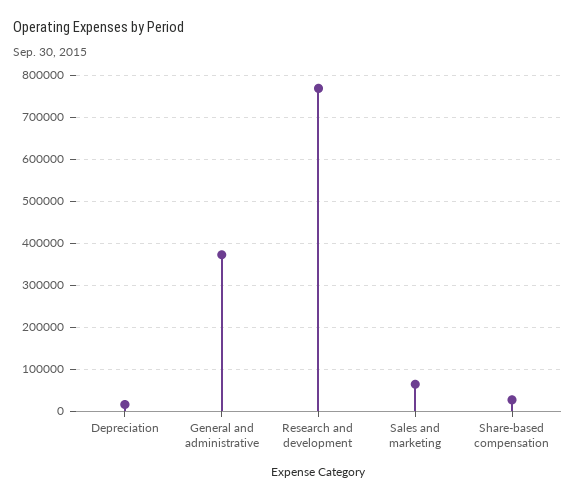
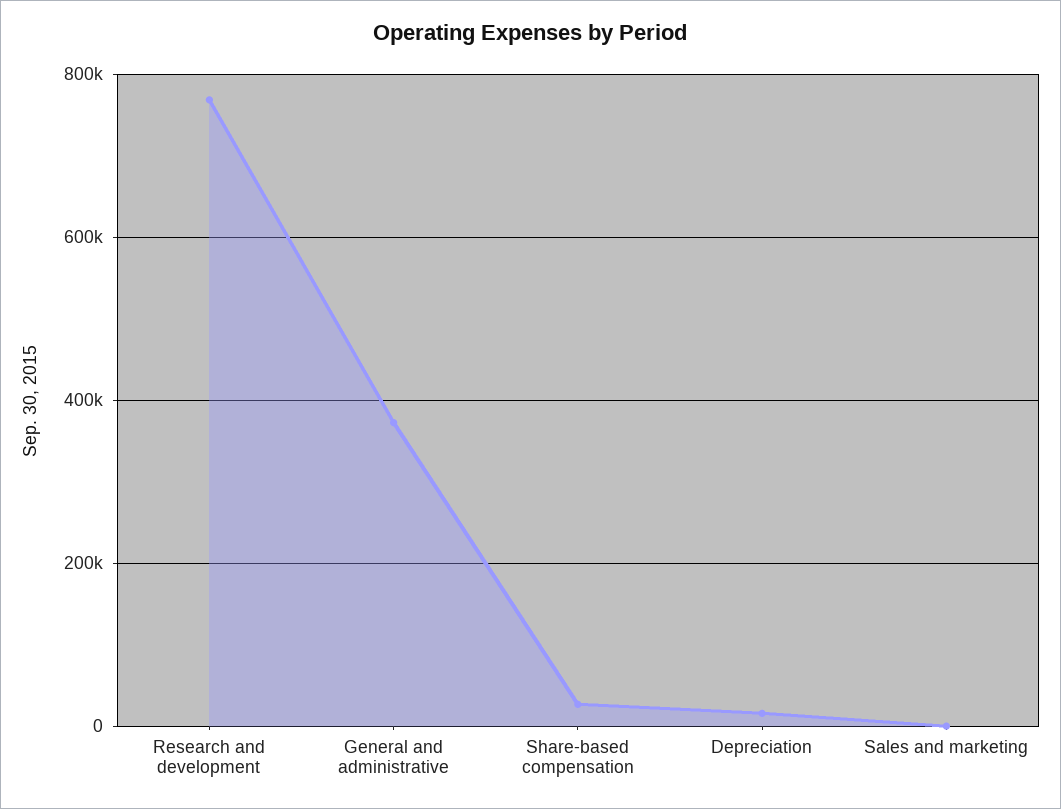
  {
    "Depreciation": 20000,
    "General and administrative": 380000,
    "Research and development": 760000,
-   "Sales and marketing": 60000,
+   "Sales and marketing": 0,
    "Share-based compensation": 20000
  }

